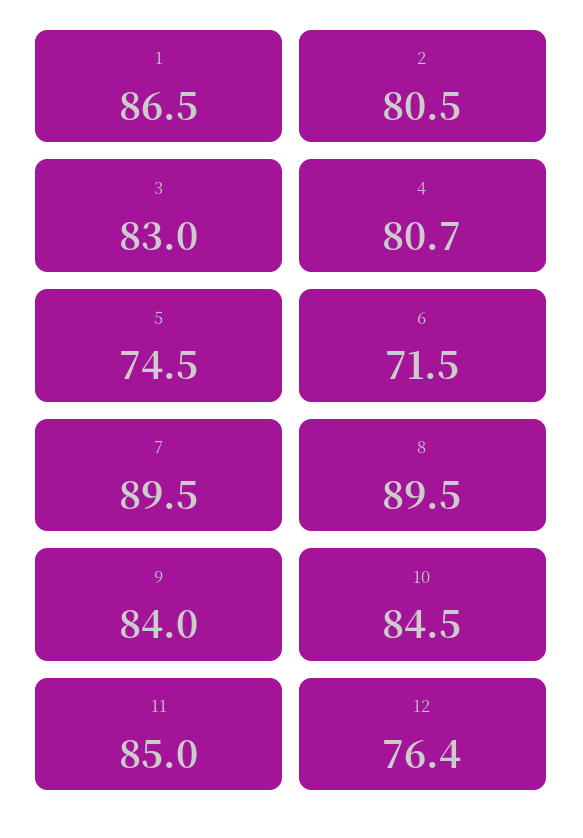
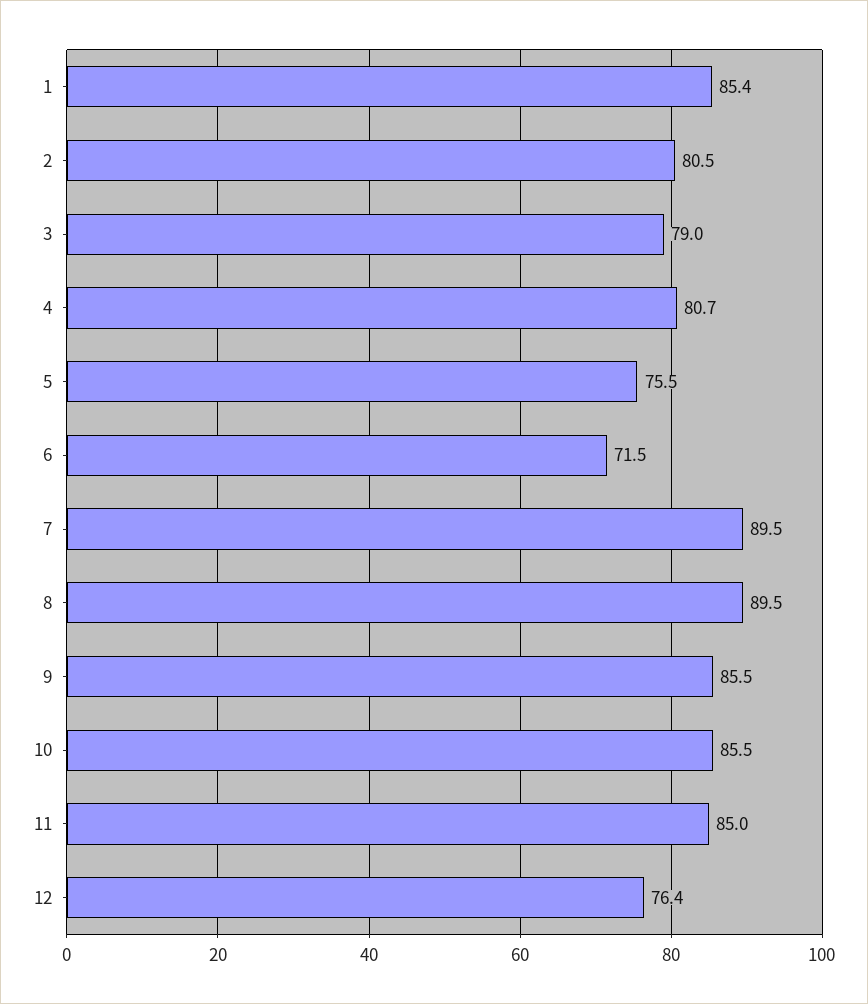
  {
-   "1": 86.5,
+   "1": 85.4,
    "2": 80.5,
-   "3": 83,
+   "3": 79,
    "4": 80.7,
-   "5": 74.5,
+   "5": 75.5,
    "6": 71.5,
    "7": 89.5,
    "8": 89.5,
-   "9": 84,
+   "9": 85.5,
-   "10": 84.5,
+   "10": 85.5,
    "11": 85,
    "12": 76.4
  }

